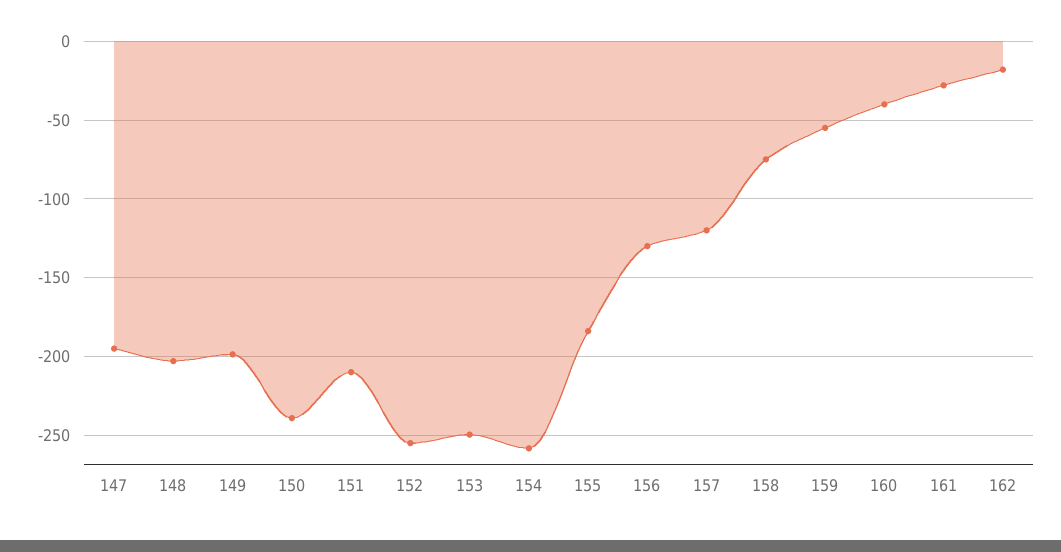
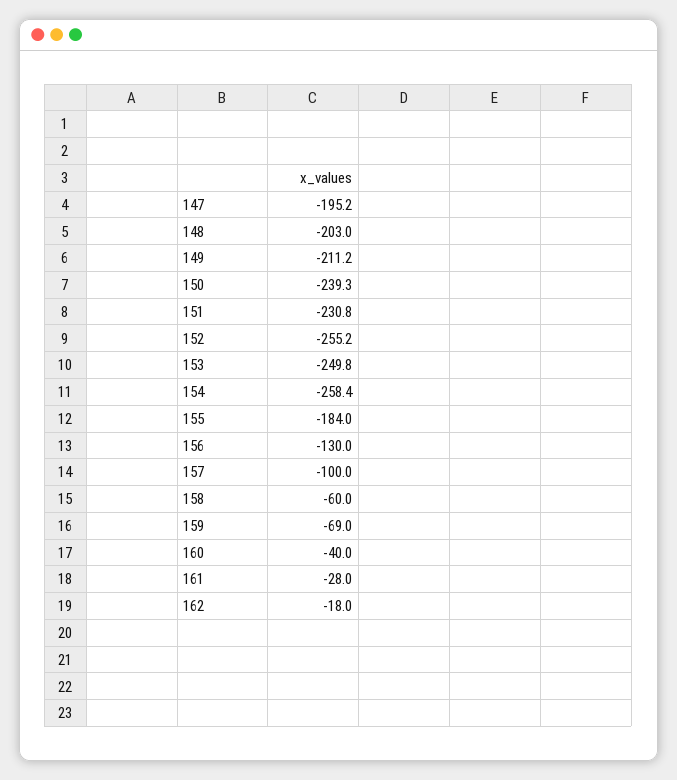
  {
    "147": -195.2,
    "148": -203,
-   "149": -200,
+   "149": -211.2,
    "150": -239.3,
-   "151": -210,
+   "151": -230.8,
    "152": -255.2,
    "153": -249.8,
    "154": -258.4,
    "155": -184,
    "156": -130,
-   "157": -120,
+   "157": -100,
-   "158": -75,
+   "158": -60,
-   "159": -55,
+   "159": -69,
    "160": -40,
    "161": -28,
    "162": -18
  }

